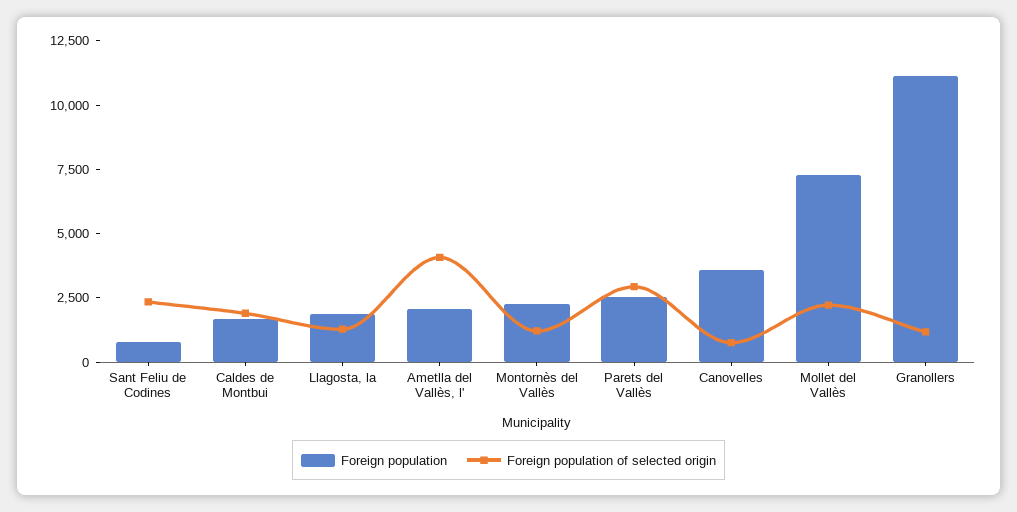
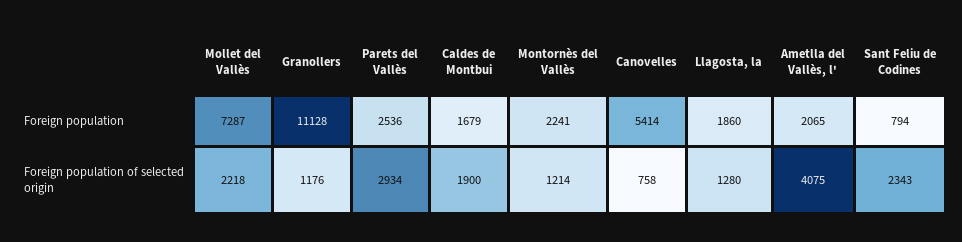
  {
    "Foreign population": {
      "Sant Feliu de Codines": 794,
      "Caldes de Montbui": 1679,
      "Llagosta, la": 1860,
      "Ametlla del Vallès, l'": 2065,
      "Montornès del Vallès": 2241,
      "Parets del Vallès": 2536,
-     "Canovelles": 3500,
+     "Canovelles": 5414,
      "Mollet del Vallès": 7287,
      "Granollers": 11128
    },
    "Foreign population of selected origin": {
      "Sant Feliu de Codines": 2343,
      "Caldes de Montbui": 1900,
      "Llagosta, la": 1280,
      "Ametlla del Vallès, l'": 4075,
      "Montornès del Vallès": 1214,
      "Parets del Vallès": 2934,
      "Canovelles": 758,
      "Mollet del Vallès": 2218,
      "Granollers": 1176
    }
  }

